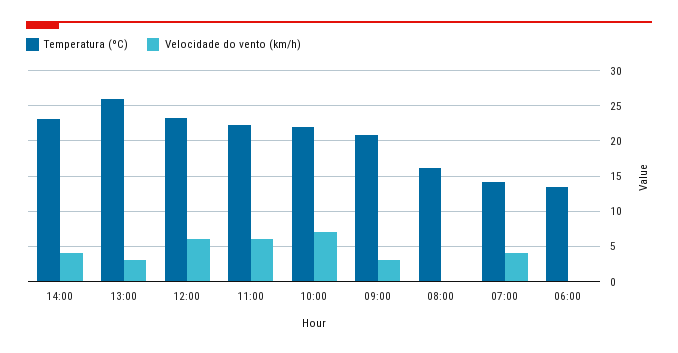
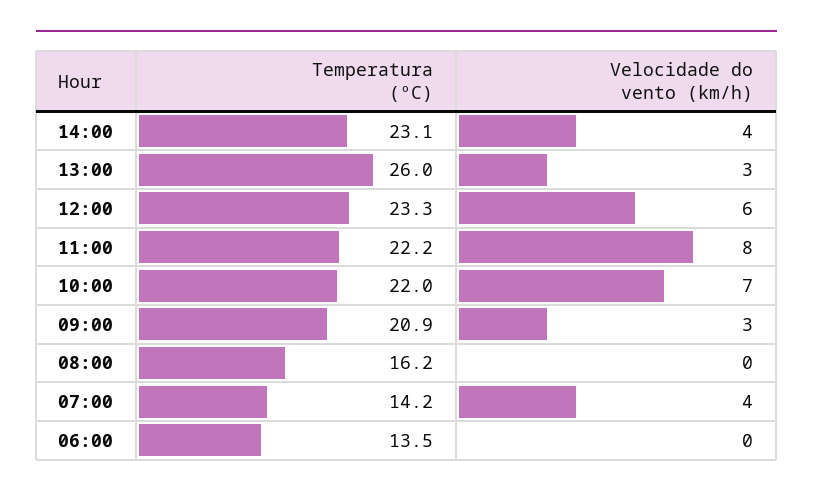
  {
    "Temperatura (ºC)": {
      "14:00": 23.1,
      "13:00": 26,
      "12:00": 23.3,
      "11:00": 22.2,
      "10:00": 22,
      "09:00": 20.9,
      "08:00": 16.2,
      "07:00": 14.2,
      "06:00": 13.5
    },
    "Velocidade do vento (km/h)": {
      "14:00": 4,
      "13:00": 3,
      "12:00": 6,
-     "11:00": 6,
+     "11:00": 8,
      "10:00": 7,
      "09:00": 3,
      "08:00": 0,
      "07:00": 4,
      "06:00": 0
    }
  }

